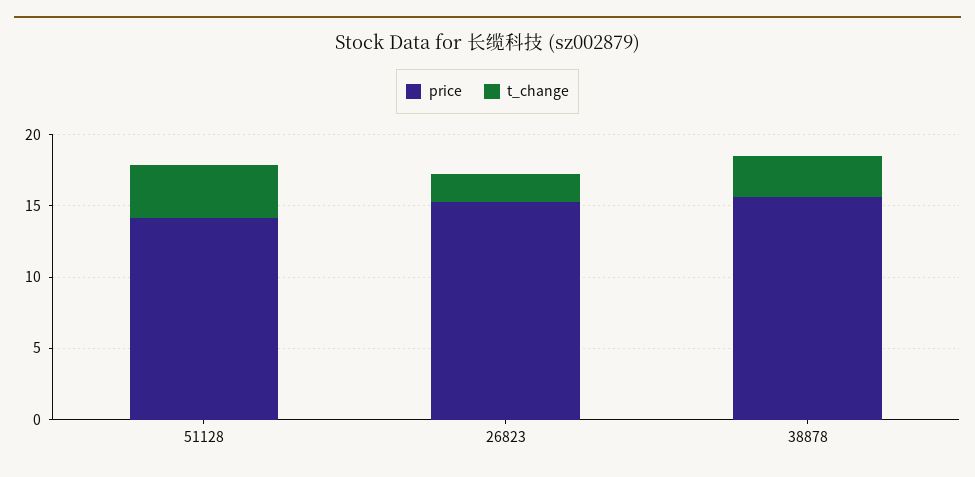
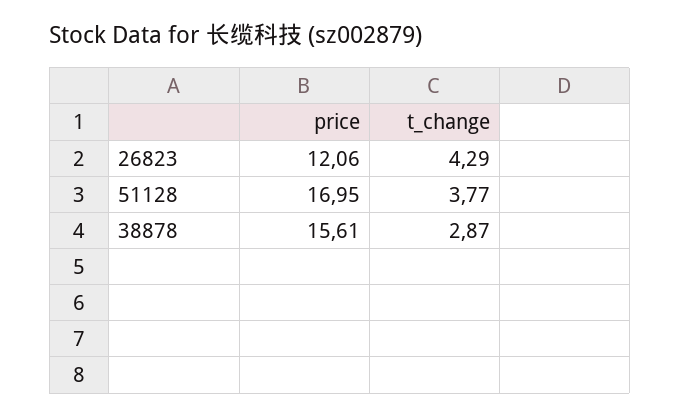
  {
    "price": {
-     "51128": 14,
+     "51128": 16.95,
-     "26823": 15,
+     "26823": 12.06,
      "38878": 15.61
    },
    "t_change": {
      "51128": 3.77,
-     "26823": 2,
+     "26823": 4.29,
      "38878": 2.87
    }
  }

